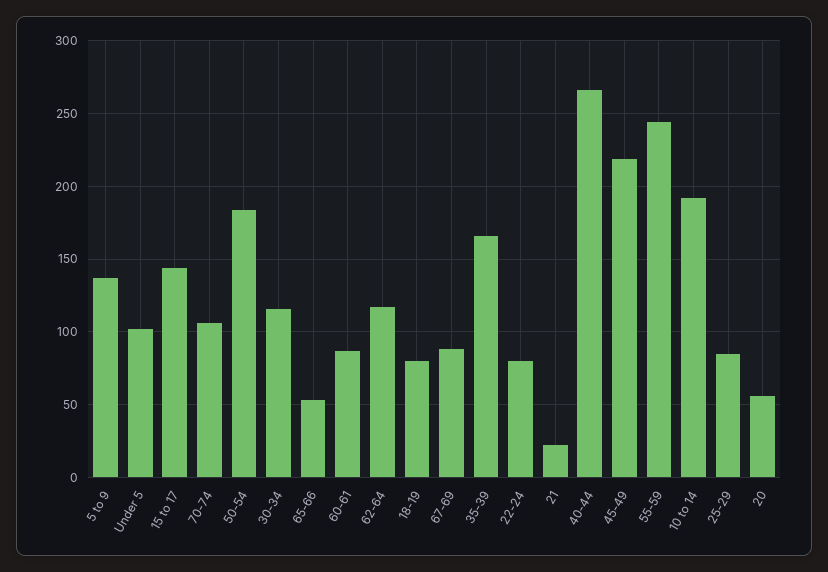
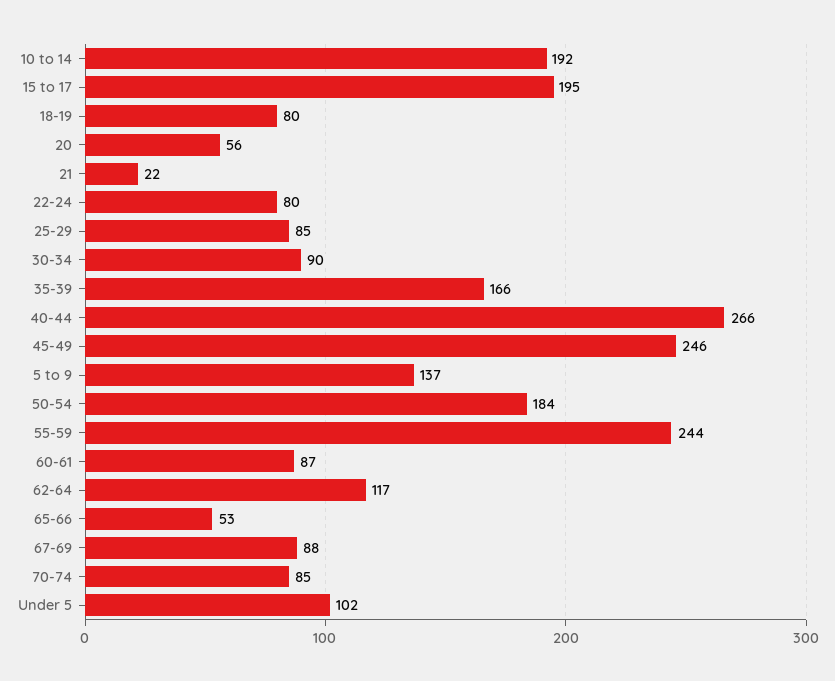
  {
    "5 to 9": 137,
    "Under 5": 102,
-   "15 to 17": 145,
+   "15 to 17": 195,
-   "70-74": 105,
+   "70-74": 85,
    "50-54": 184,
-   "30-34": 115,
+   "30-34": 90,
    "65-66": 53,
    "60-61": 87,
    "62-64": 117,
    "18-19": 80,
    "67-69": 88,
    "35-39": 166,
    "22-24": 80,
    "21": 22,
    "40-44": 266,
-   "45-49": 220,
+   "45-49": 246,
    "55-59": 244,
    "10 to 14": 192,
    "25-29": 85,
    "20": 56
  }

